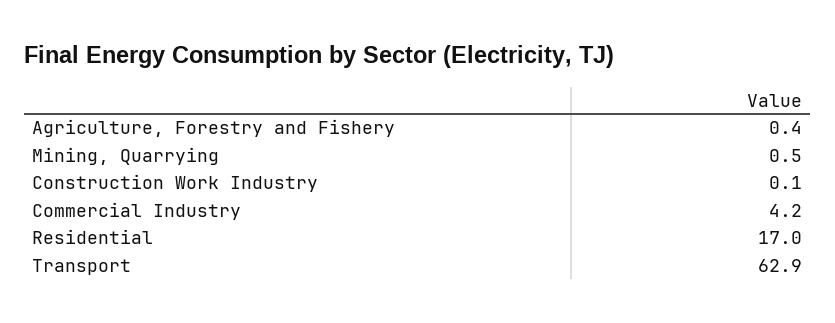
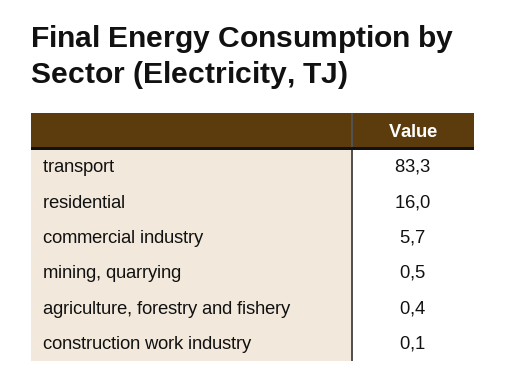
  {
    "Agriculture, Forestry and Fishery": 0.4,
    "Mining, Quarrying": 0.5,
    "Construction Work Industry": 0.1,
-   "Commercial Industry": 4.2,
+   "Commercial Industry": 5.7,
-   "Residential": 17,
+   "Residential": 16,
-   "Transport": 62.9
+   "Transport": 83.3
  }

